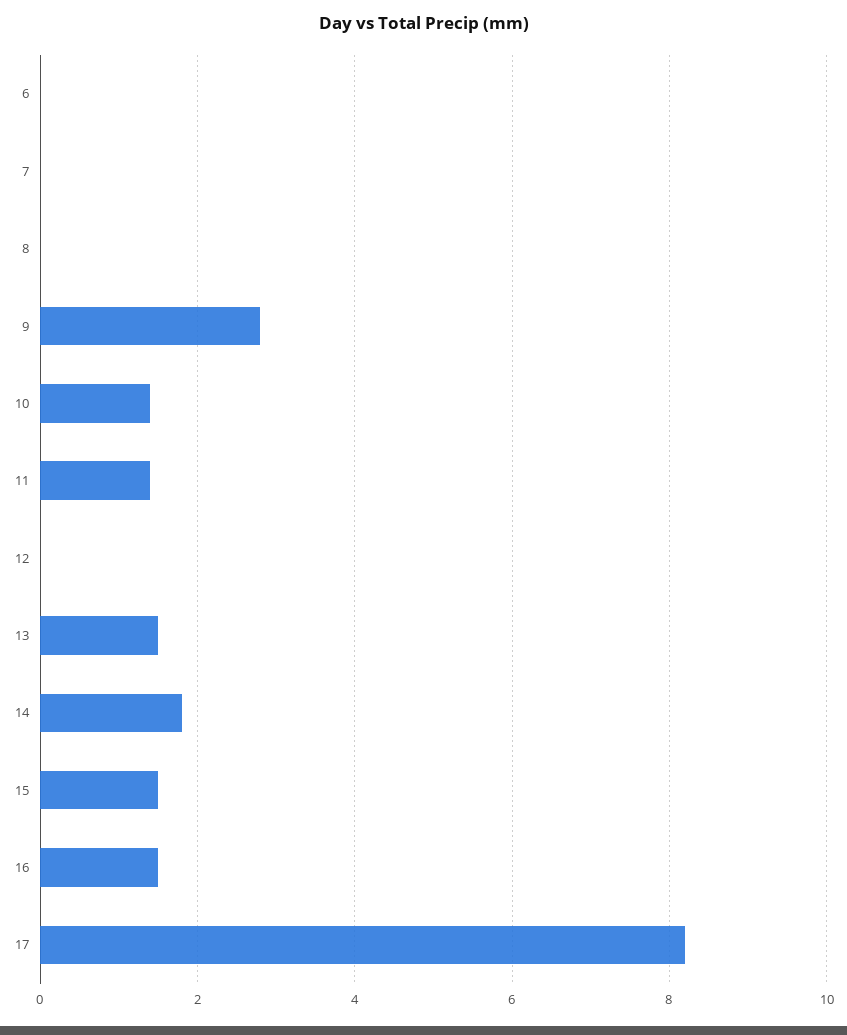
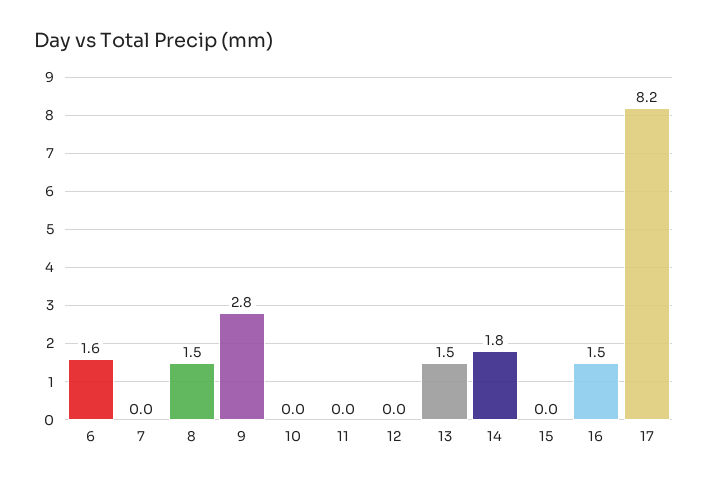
  {
-   "6": 0,
+   "6": 1.6,
    "7": 0,
-   "8": 0,
+   "8": 1.5,
    "9": 2.8,
-   "10": 1.5,
+   "10": 0,
-   "11": 1.5,
+   "11": 0,
    "12": 0,
    "13": 1.5,
    "14": 1.8,
-   "15": 1.5,
+   "15": 0,
    "16": 1.5,
    "17": 8.2
  }

